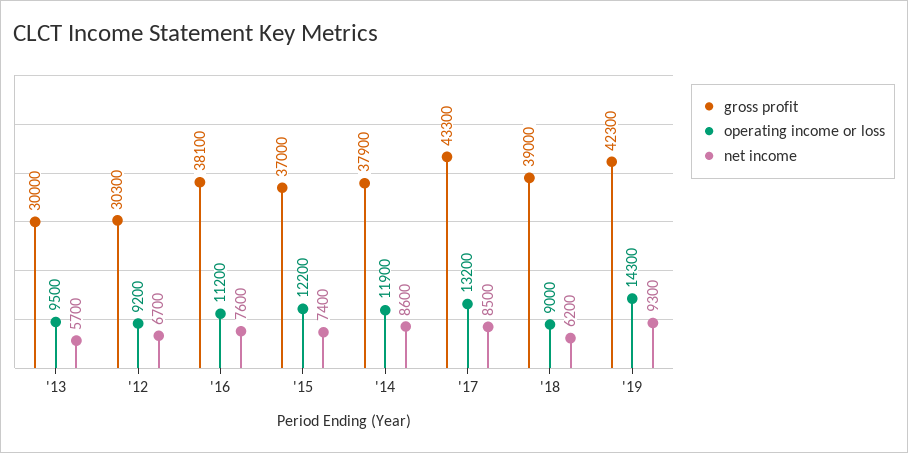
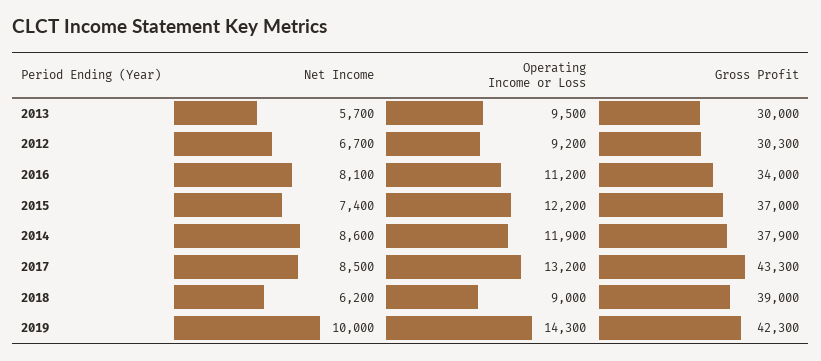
  {
    "gross profit": {
      "'13": 30000,
      "'12": 30300,
-     "'16": 38100,
+     "'16": 34000,
      "'15": 37000,
      "'14": 37900,
      "'17": 43300,
      "'18": 39000,
      "'19": 42300
    },
    "operating income or loss": {
      "'13": 9500,
      "'12": 9200,
      "'16": 11200,
      "'15": 12200,
      "'14": 11900,
      "'17": 13200,
      "'18": 9000,
      "'19": 14300
    },
    "net income": {
      "'13": 5700,
      "'12": 6700,
-     "'16": 7600,
+     "'16": 8100,
      "'15": 7400,
      "'14": 8600,
      "'17": 8500,
      "'18": 6200,
-     "'19": 9300
+     "'19": 10000
    }
  }

